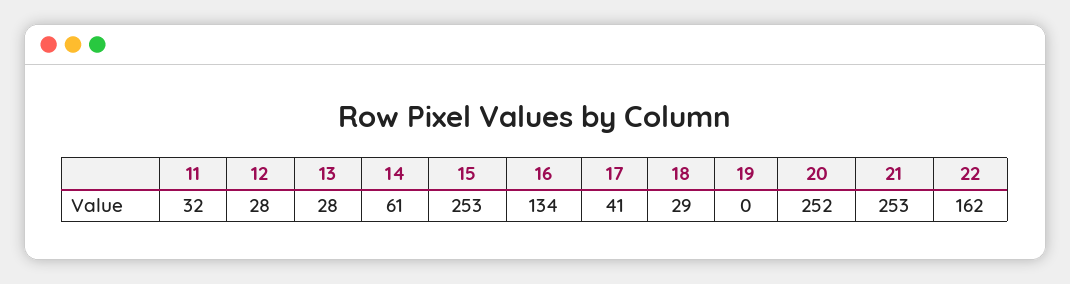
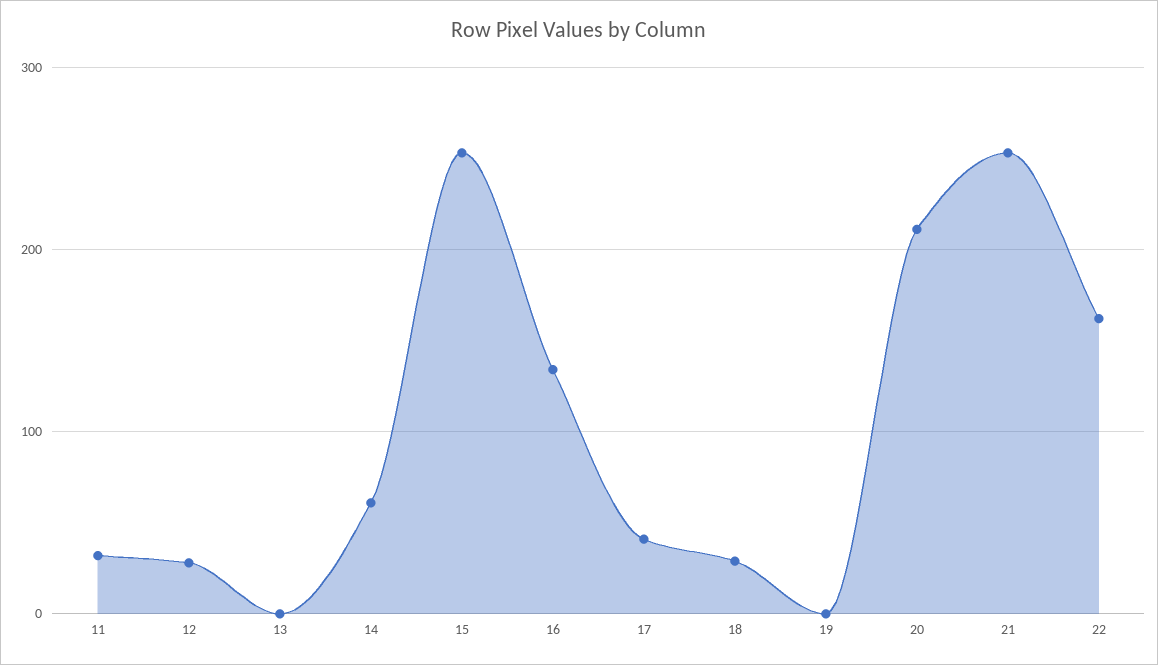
  {
    "11": 32,
    "12": 28,
-   "13": 28,
+   "13": 0,
    "14": 61,
    "15": 253,
    "16": 134,
    "17": 41,
    "18": 29,
    "19": 0,
-   "20": 252,
+   "20": 210,
    "21": 253,
    "22": 162
  }

